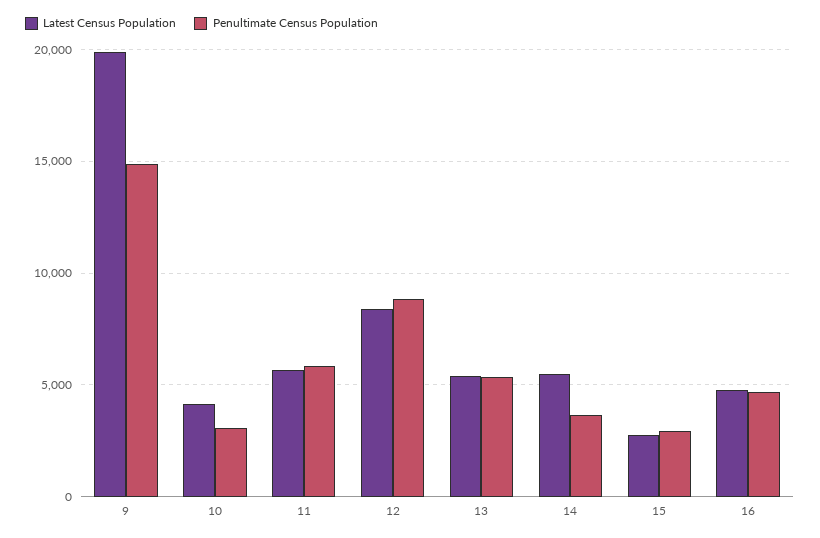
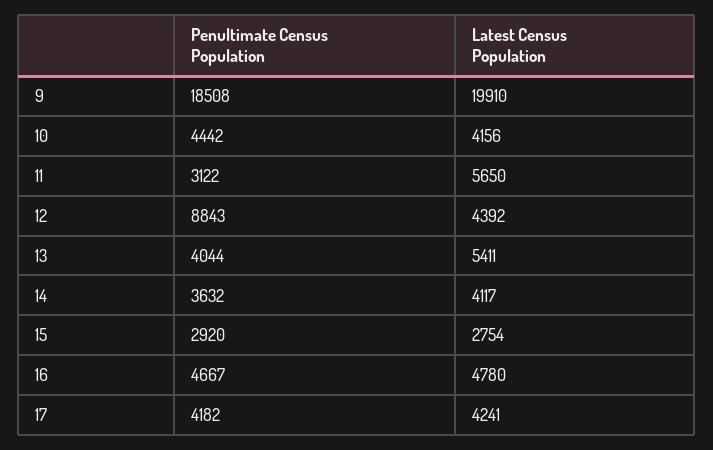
  {
    "Latest Census Population": {
      "9": 19910,
      "10": 4156,
      "11": 5650,
-     "12": 8500,
+     "12": 4392,
      "13": 5411,
-     "14": 5500,
+     "14": 4117,
      "15": 2754,
-     "16": 4780
+     "16": 4780,
+     "17": 4241
    },
    "Penultimate Census Population": {
-     "9": 15000,
+     "9": 18508,
-     "10": 3000,
+     "10": 4442,
-     "11": 6000,
+     "11": 3122,
      "12": 8843,
-     "13": 5500,
+     "13": 4044,
      "14": 3632,
      "15": 2920,
-     "16": 4667
+     "16": 4667,
+     "17": 4182
    }
  }

